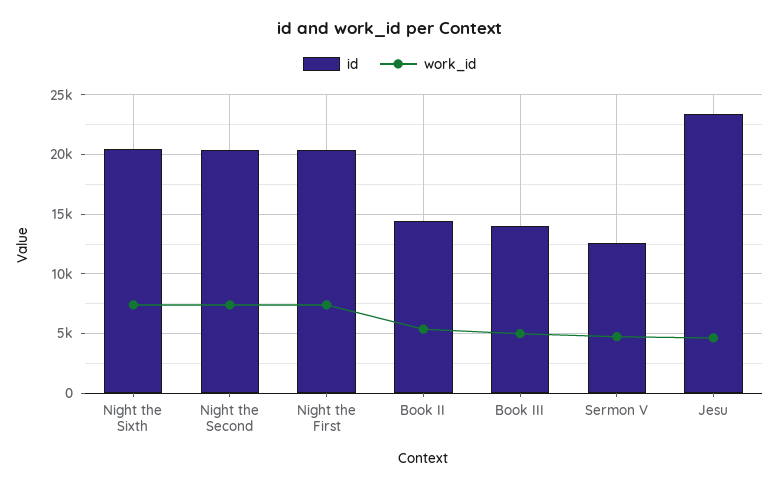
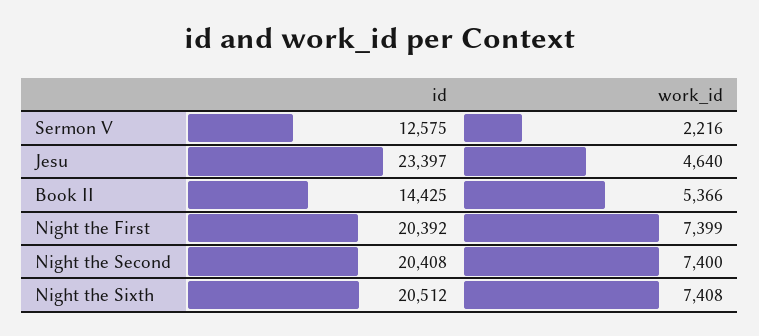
  {
    "id": {
      "Night the Sixth": 20512,
      "Night the Second": 20408,
      "Night the First": 20392,
      "Book II": 14425,
-     "Book III": 14000,
      "Sermon V": 12575,
      "Jesu": 23397
    },
    "work_id": {
      "Night the Sixth": 7408,
      "Night the Second": 7400,
      "Night the First": 7399,
      "Book II": 5366,
-     "Book III": 5000,
-     "Sermon V": 5000,
+     "Sermon V": 2216,
      "Jesu": 4640
    }
  }

